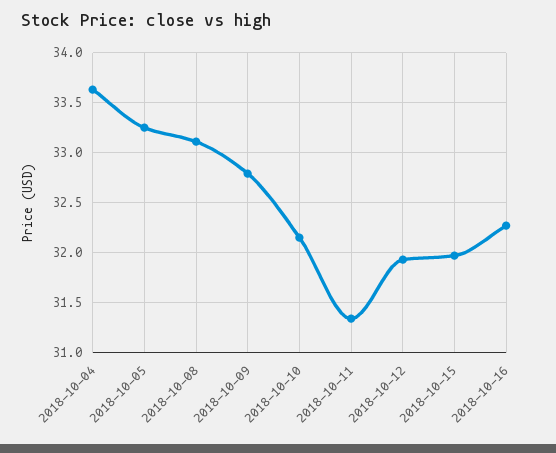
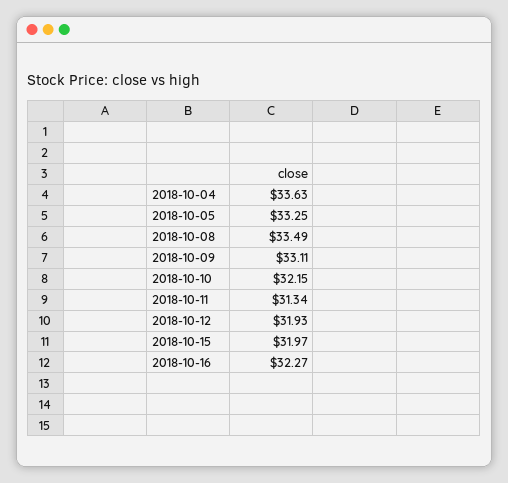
  {
    "2018-10-04": 33.63,
    "2018-10-05": 33.25,
-   "2018-10-08": 33.1,
+   "2018-10-08": 33.49,
-   "2018-10-09": 32.8,
+   "2018-10-09": 33.11,
    "2018-10-10": 32.15,
    "2018-10-11": 31.34,
    "2018-10-12": 31.93,
    "2018-10-15": 31.97,
    "2018-10-16": 32.27
  }

